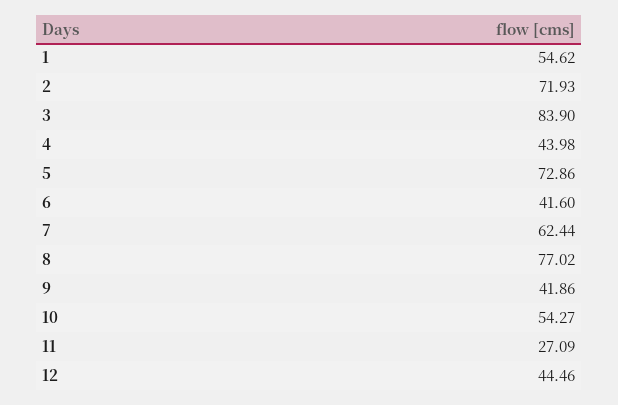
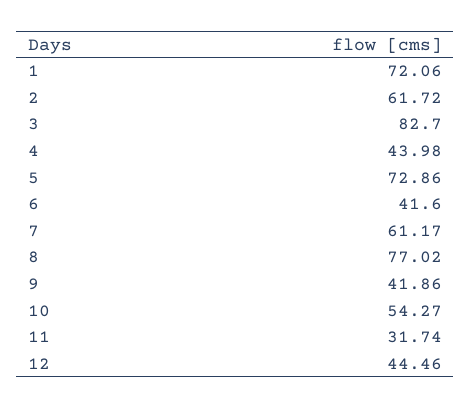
  {
-   "1": 54.62,
+   "1": 72.06,
-   "2": 71.93,
+   "2": 61.72,
-   "3": 83.9,
+   "3": 82.7,
    "4": 43.98,
    "5": 72.86,
    "6": 41.6,
-   "7": 62.44,
+   "7": 61.17,
    "8": 77.02,
    "9": 41.86,
    "10": 54.27,
-   "11": 27.09,
+   "11": 31.74,
    "12": 44.46
  }

